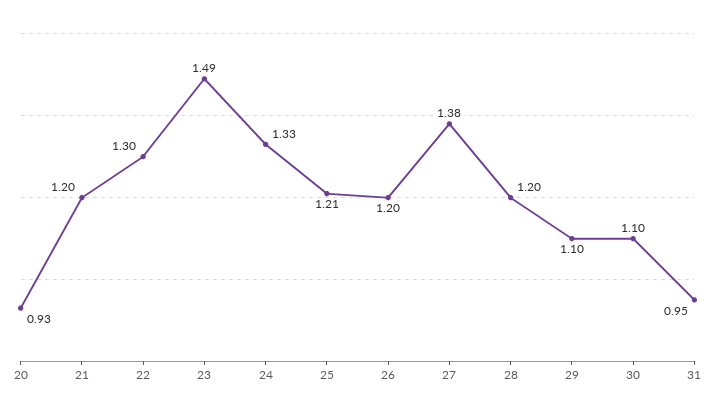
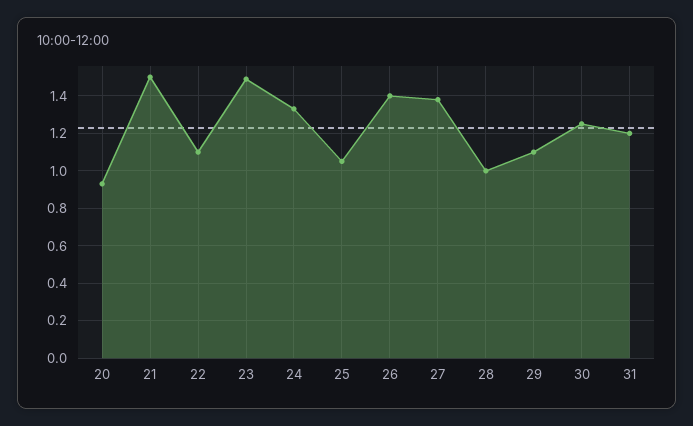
  {
    "20": 0.93,
-   "21": 1.2,
+   "21": 1.5,
-   "22": 1.3,
+   "22": 1.1,
    "23": 1.49,
    "24": 1.33,
-   "25": 1.21,
+   "25": 1.05,
-   "26": 1.2,
+   "26": 1.4,
    "27": 1.38,
-   "28": 1.2,
+   "28": 1,
    "29": 1.1,
-   "30": 1.1,
+   "30": 1.25,
-   "31": 0.95
+   "31": 1.2
  }

